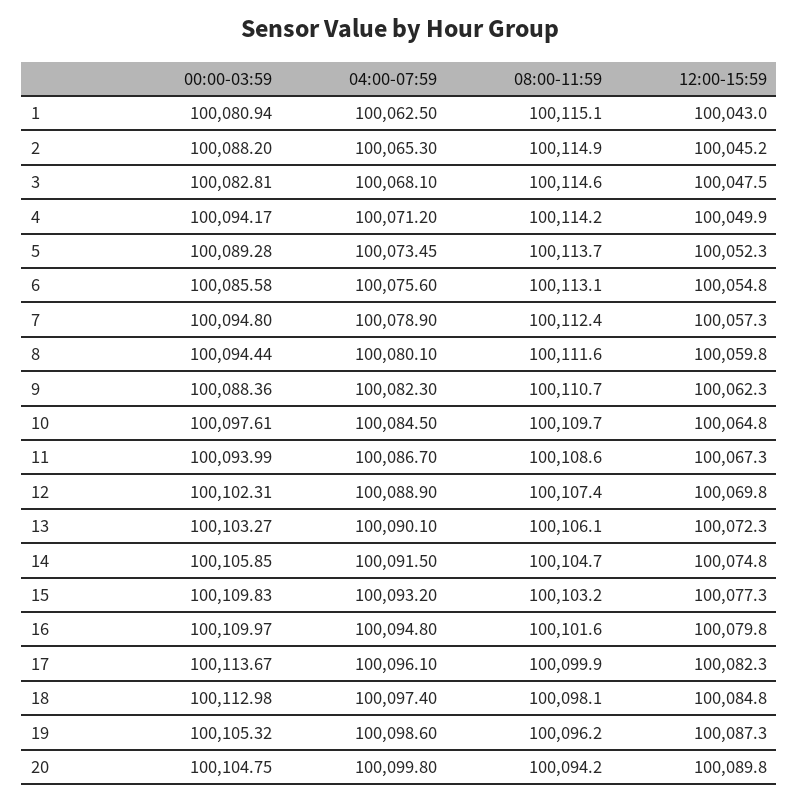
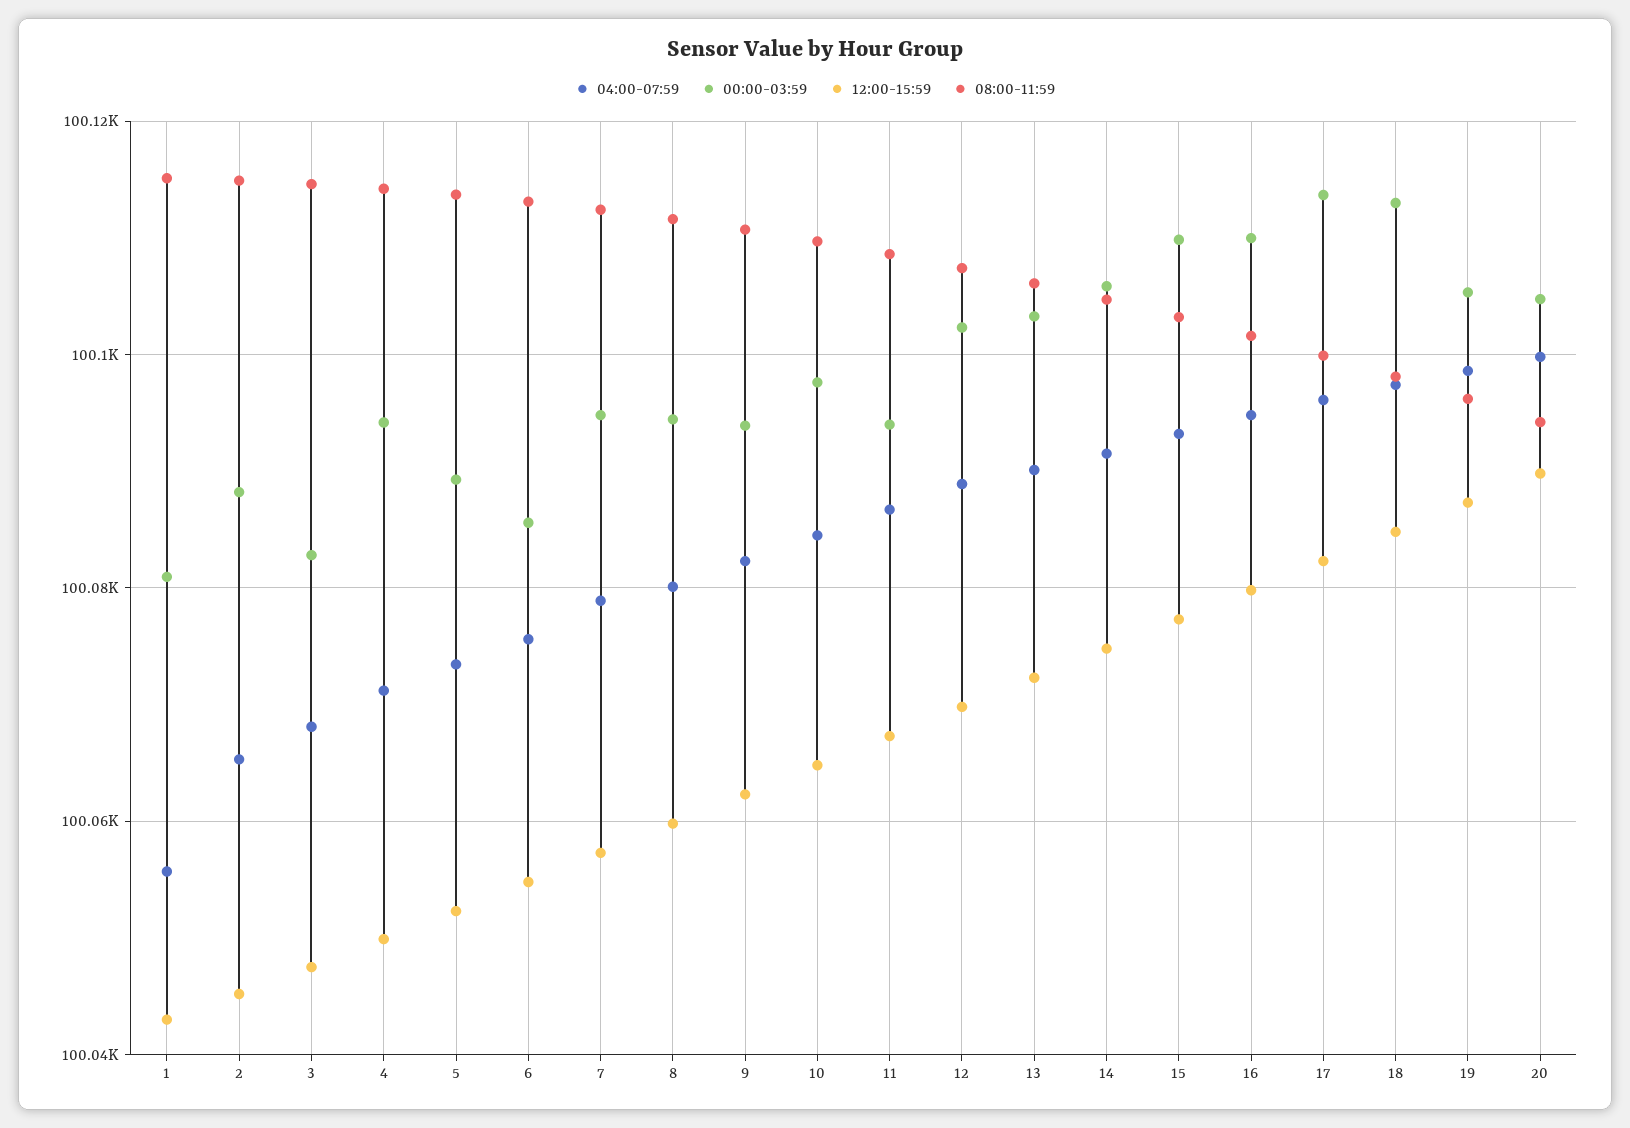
  {
    "00:00-03:59": {
      "1": 100080.94,
      "2": 100088.2,
      "3": 100082.81,
      "4": 100094.17,
      "5": 100089.28,
      "6": 100085.58,
      "7": 100094.8,
      "8": 100094.44,
-     "9": 100088.36,
+     "9": 100094,
      "10": 100097.61,
      "11": 100093.99,
      "12": 100102.31,
      "13": 100103.27,
      "14": 100105.85,
      "15": 100109.83,
      "16": 100109.97,
      "17": 100113.67,
      "18": 100112.98,
      "19": 100105.32,
      "20": 100104.75
    },
    "04:00-07:59": {
-     "1": 100062.5,
+     "1": 100056,
      "2": 100065.3,
      "3": 100068.1,
      "4": 100071.2,
      "5": 100073.45,
      "6": 100075.6,
      "7": 100078.9,
      "8": 100080.1,
      "9": 100082.3,
      "10": 100084.5,
      "11": 100086.7,
      "12": 100088.9,
      "13": 100090.1,
      "14": 100091.5,
      "15": 100093.2,
      "16": 100094.8,
      "17": 100096.1,
      "18": 100097.4,
      "19": 100098.6,
      "20": 100099.8
    },
    "08:00-11:59": {
      "1": 100115.1,
      "2": 100114.9,
      "3": 100114.6,
      "4": 100114.2,
      "5": 100113.7,
      "6": 100113.1,
      "7": 100112.4,
      "8": 100111.6,
      "9": 100110.7,
      "10": 100109.7,
      "11": 100108.6,
      "12": 100107.4,
      "13": 100106.1,
      "14": 100104.7,
      "15": 100103.2,
      "16": 100101.6,
      "17": 100099.9,
      "18": 100098.1,
      "19": 100096.2,
      "20": 100094.2
    },
    "12:00-15:59": {
      "1": 100043,
      "2": 100045.2,
      "3": 100047.5,
      "4": 100049.9,
      "5": 100052.3,
      "6": 100054.8,
      "7": 100057.3,
      "8": 100059.8,
      "9": 100062.3,
      "10": 100064.8,
      "11": 100067.3,
      "12": 100069.8,
      "13": 100072.3,
      "14": 100074.8,
      "15": 100077.3,
      "16": 100079.8,
      "17": 100082.3,
      "18": 100084.8,
      "19": 100087.3,
      "20": 100089.8
    }
  }

